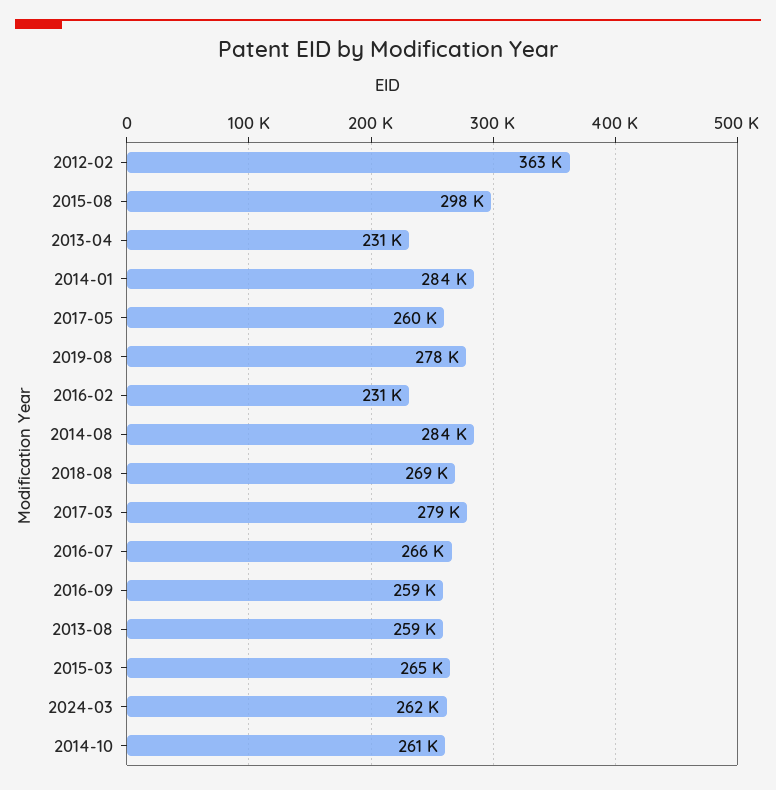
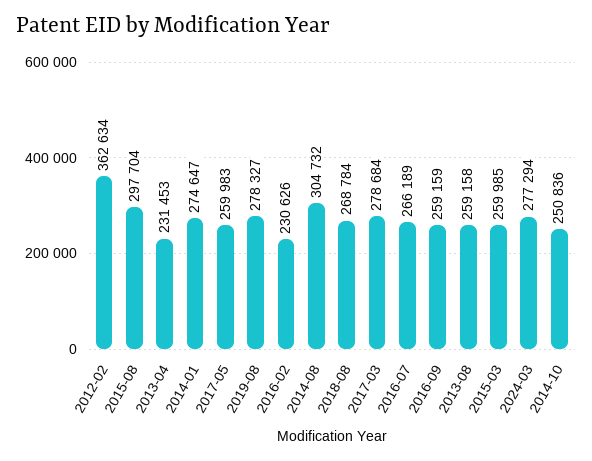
  {
    "2012-02": 362634,
    "2015-08": 297704,
    "2013-04": 231453,
-   "2014-01": 284000,
+   "2014-01": 274647,
    "2017-05": 259983,
    "2019-08": 278327,
    "2016-02": 230626,
-   "2014-08": 284000,
+   "2014-08": 304732,
    "2018-08": 268784,
    "2017-03": 278684,
    "2016-07": 266189,
    "2016-09": 259159,
    "2013-08": 259158,
-   "2015-03": 265000,
+   "2015-03": 259985,
-   "2024-03": 262000,
+   "2024-03": 277294,
-   "2014-10": 261000
+   "2014-10": 250836
  }

